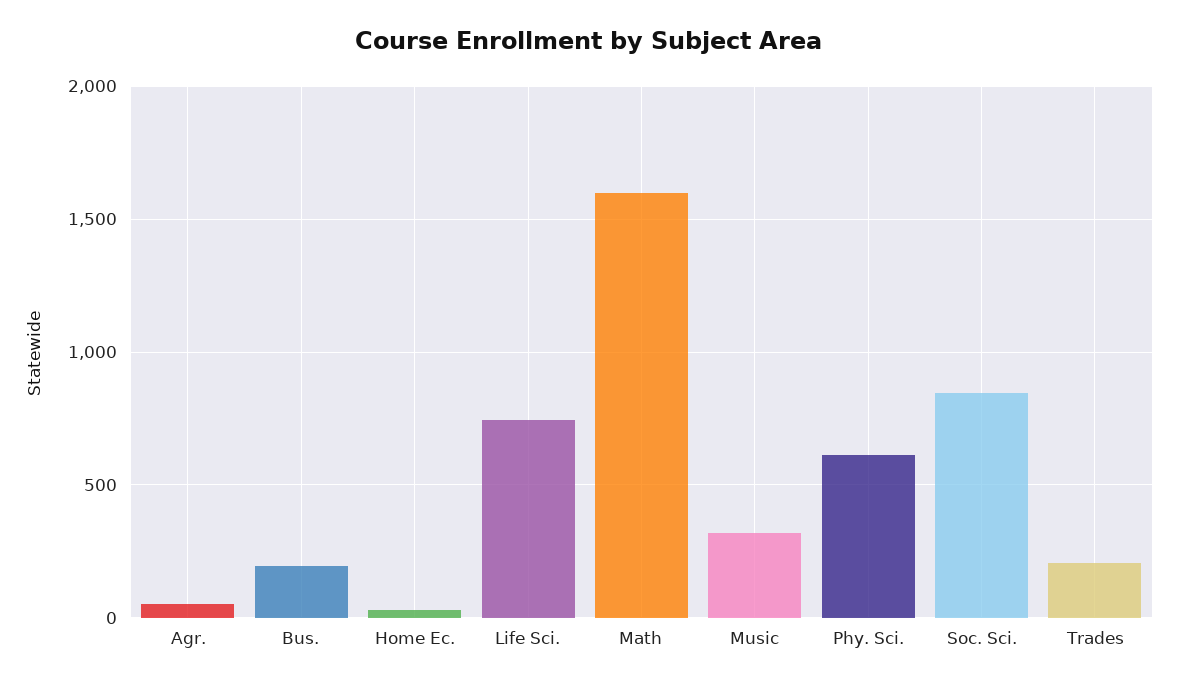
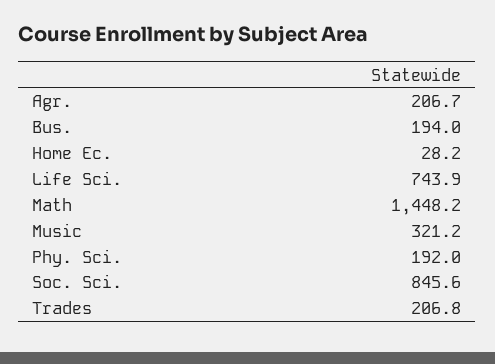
  {
-   "Agr.": 50,
+   "Agr.": 206.7,
    "Bus.": 194,
    "Home Ec.": 28.2,
    "Life Sci.": 743.9,
-   "Math": 1600,
+   "Math": 1448.2,
    "Music": 321.2,
-   "Phy. Sci.": 600,
+   "Phy. Sci.": 192,
    "Soc. Sci.": 845.6,
    "Trades": 206.8
  }

